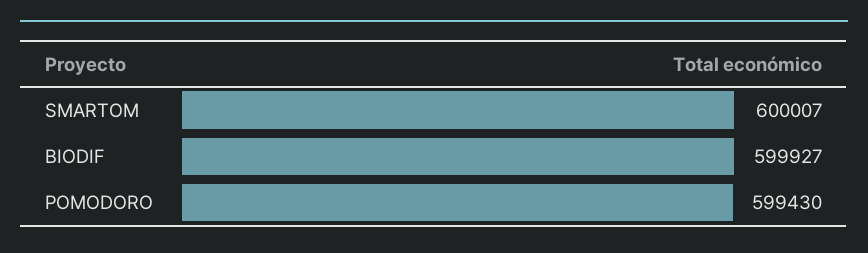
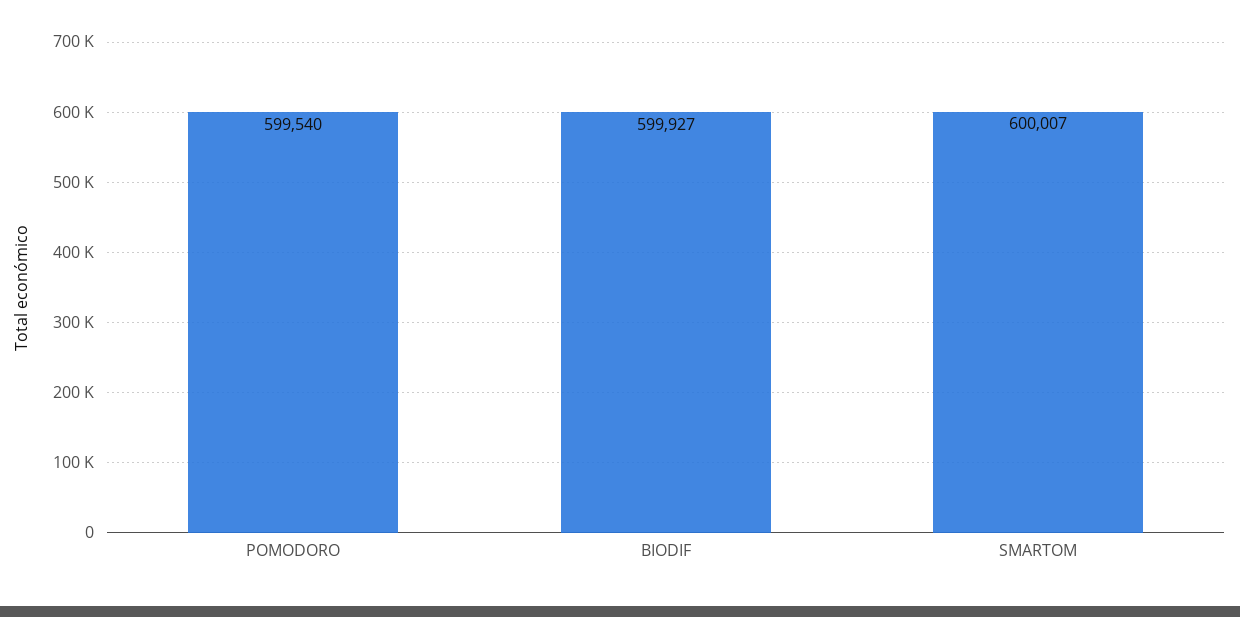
  {
    "SMARTOM": 600007,
    "BIODIF": 599927,
-   "POMODORO": 599430
+   "POMODORO": 599540
  }

